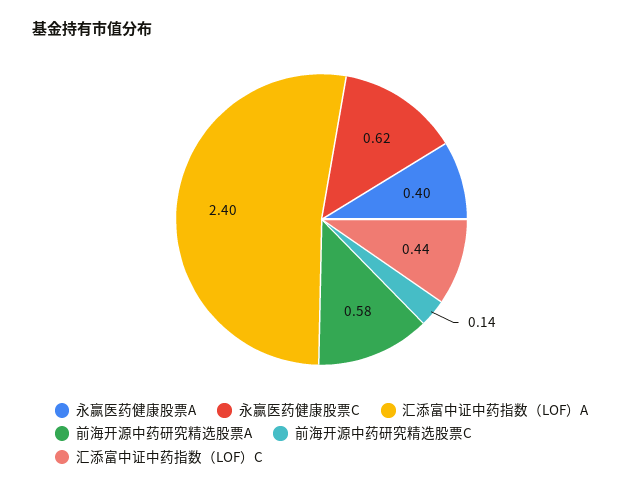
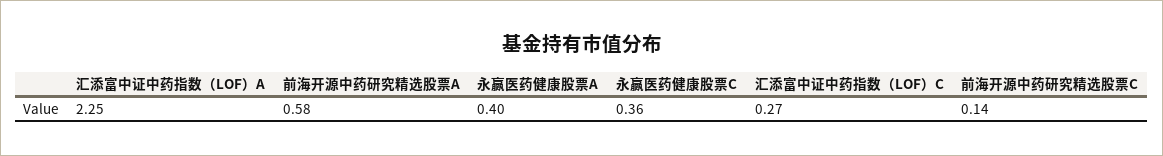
  {
    "永赢医药健康股票A": 0.4,
-   "永赢医药健康股票C": 0.62,
+   "永赢医药健康股票C": 0.36,
-   "汇添富中证中药指数（LOF）A": 2.4,
+   "汇添富中证中药指数（LOF）A": 2.25,
    "前海开源中药研究精选股票A": 0.58,
    "前海开源中药研究精选股票C": 0.14,
-   "汇添富中证中药指数（LOF）C": 0.44
+   "汇添富中证中药指数（LOF）C": 0.27
  }

